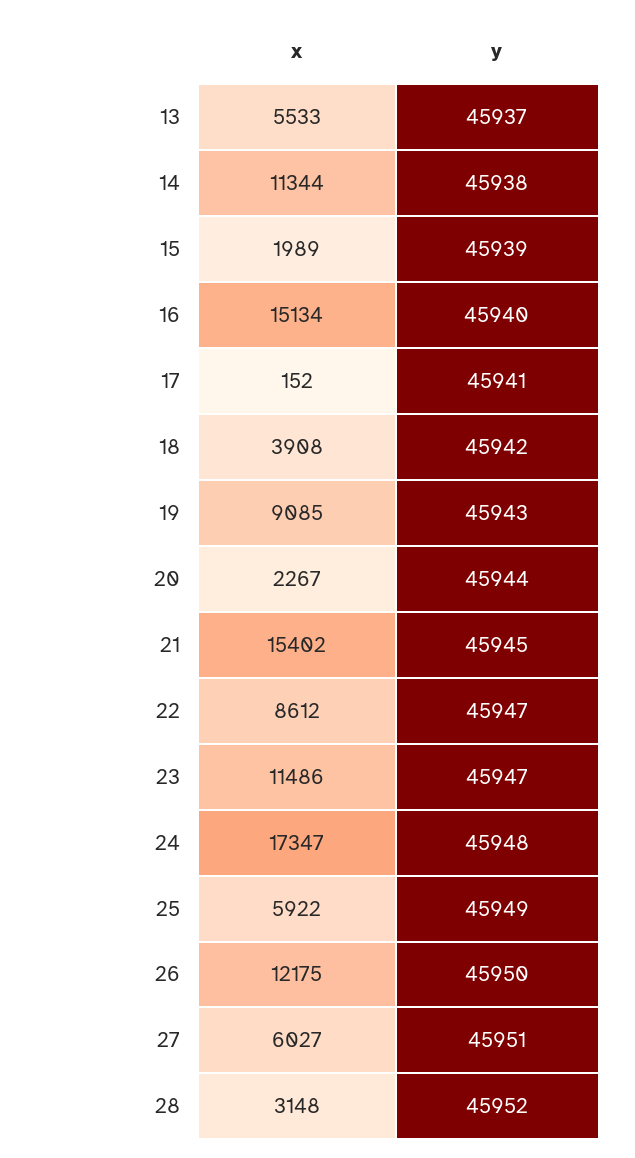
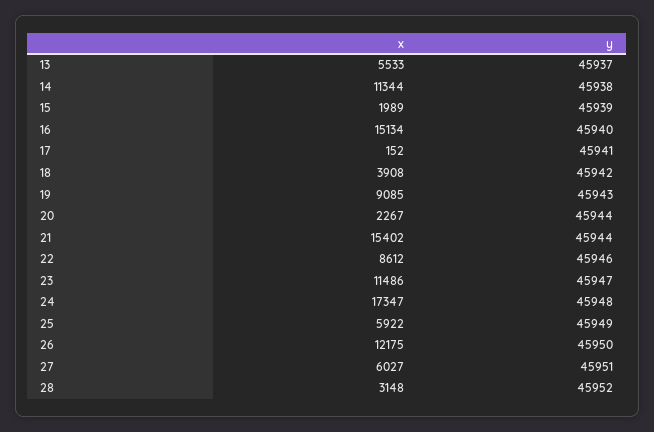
  {
    "x": {
      "13": 5533,
      "14": 11344,
      "15": 1989,
      "16": 15134,
      "17": 152,
      "18": 3908,
      "19": 9085,
      "20": 2267,
      "21": 15402,
      "22": 8612,
      "23": 11486,
      "24": 17347,
      "25": 5922,
      "26": 12175,
      "27": 6027,
      "28": 3148
    },
    "y": {
      "13": 45937,
      "14": 45938,
      "15": 45939,
      "16": 45940,
      "17": 45941,
      "18": 45942,
      "19": 45943,
      "20": 45944,
-     "21": 45945,
+     "21": 45944,
-     "22": 45947,
+     "22": 45946,
      "23": 45947,
      "24": 45948,
      "25": 45949,
      "26": 45950,
      "27": 45951,
      "28": 45952
    }
  }

